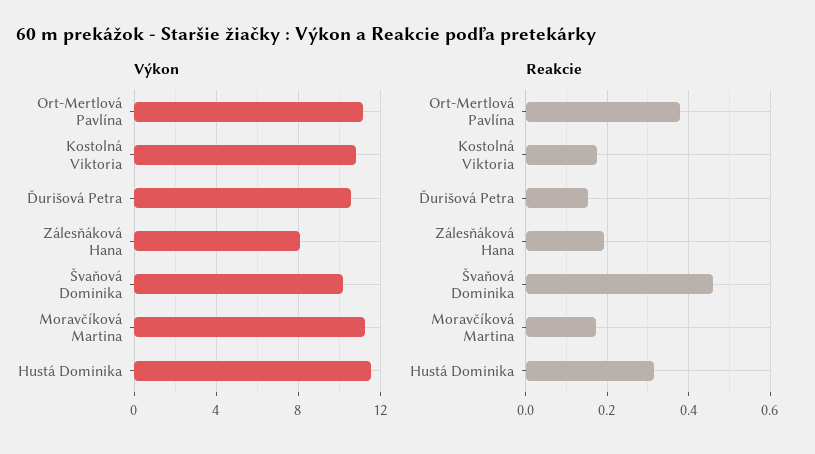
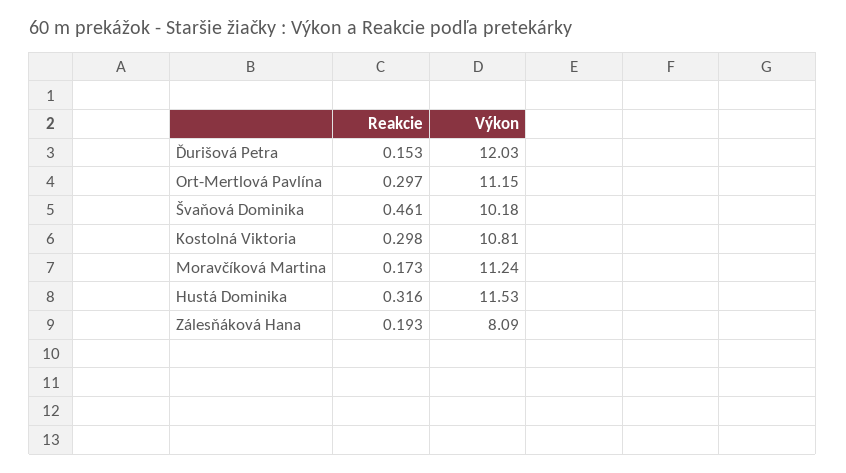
  {
    "Výkon": {
      "Ort-Mertlová Pavlína": 11.15,
      "Kostolná Viktoria": 10.81,
-     "Ďurišová Petra": 10.5,
+     "Ďurišová Petra": 12.03,
      "Zálesňáková Hana": 8.09,
      "Švaňová Dominika": 10.18,
      "Moravčíková Martina": 11.24,
      "Hustá Dominika": 11.53
    },
    "Reakcie": {
-     "Ort-Mertlová Pavlína": 0.38,
+     "Ort-Mertlová Pavlína": 0.297,
-     "Kostolná Viktoria": 0.18,
+     "Kostolná Viktoria": 0.298,
      "Ďurišová Petra": 0.153,
      "Zálesňáková Hana": 0.193,
      "Švaňová Dominika": 0.461,
      "Moravčíková Martina": 0.173,
      "Hustá Dominika": 0.316
    }
  }

